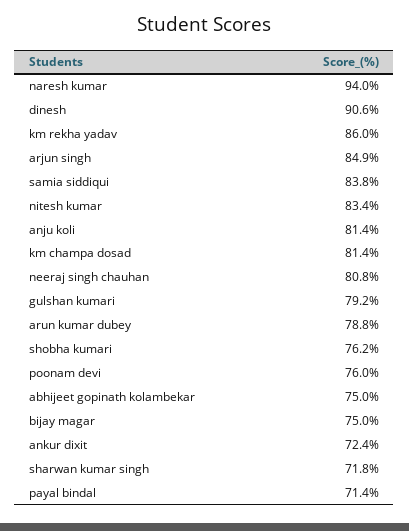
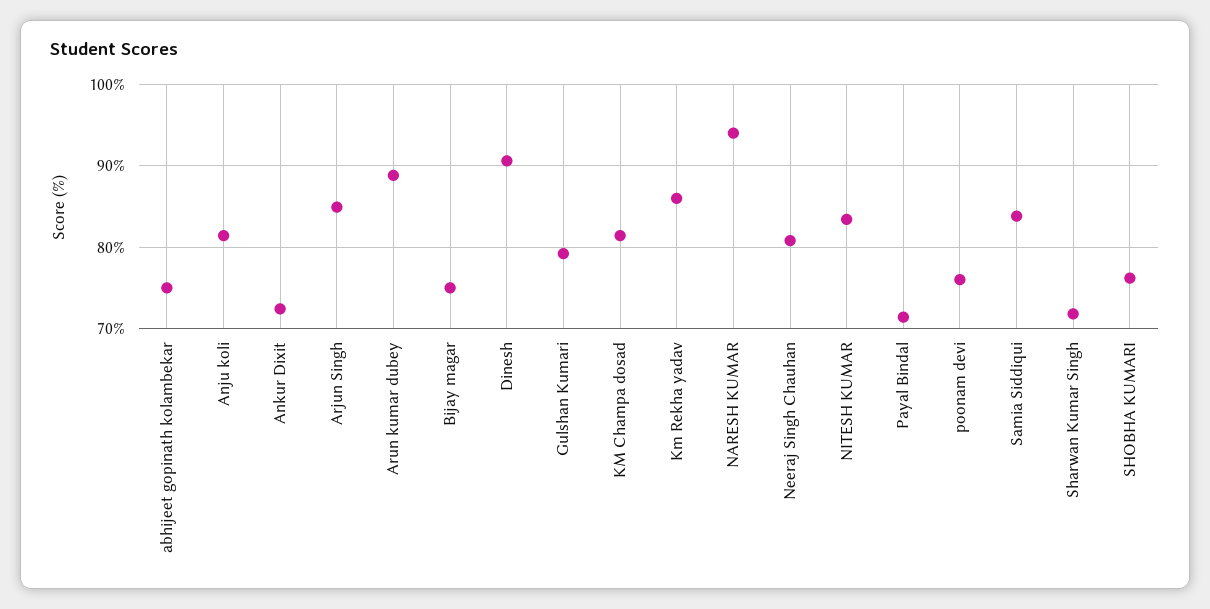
  {
    "naresh kumar": 94,
    "dinesh": 90.6,
    "km rekha yadav": 86,
    "arjun singh": 84.9,
    "samia siddiqui": 83.8,
    "nitesh kumar": 83.4,
    "anju koli": 81.4,
    "km champa dosad": 81.4,
    "neeraj singh chauhan": 80.8,
    "gulshan kumari": 79.2,
-   "arun kumar dubey": 78.8,
+   "arun kumar dubey": 89,
    "shobha kumari": 76.2,
    "poonam devi": 76,
    "abhijeet gopinath kolambekar": 75,
    "bijay magar": 75,
    "ankur dixit": 72.4,
    "sharwan kumar singh": 71.8,
    "payal bindal": 71.4
  }

